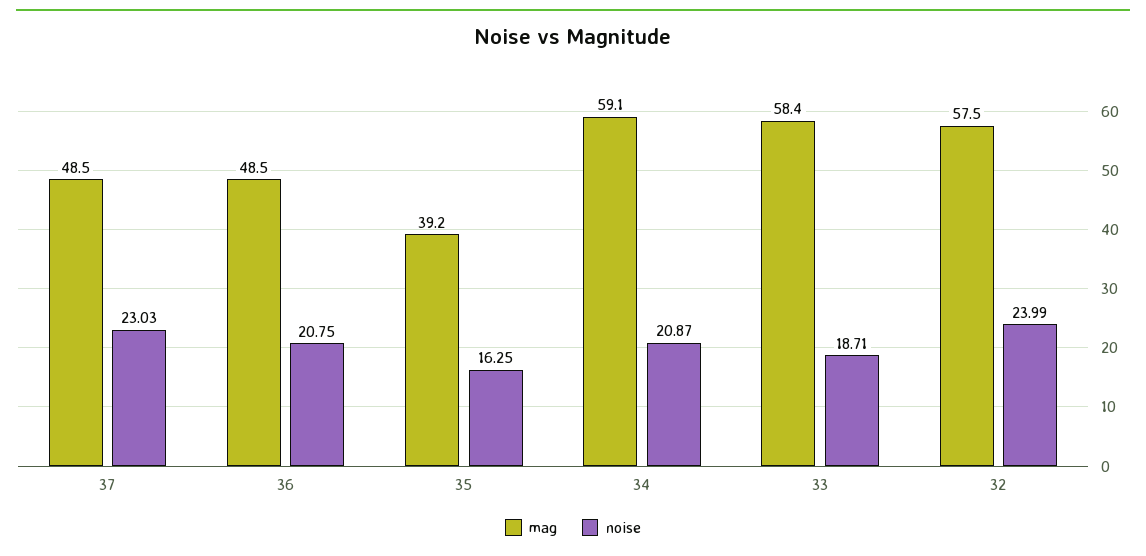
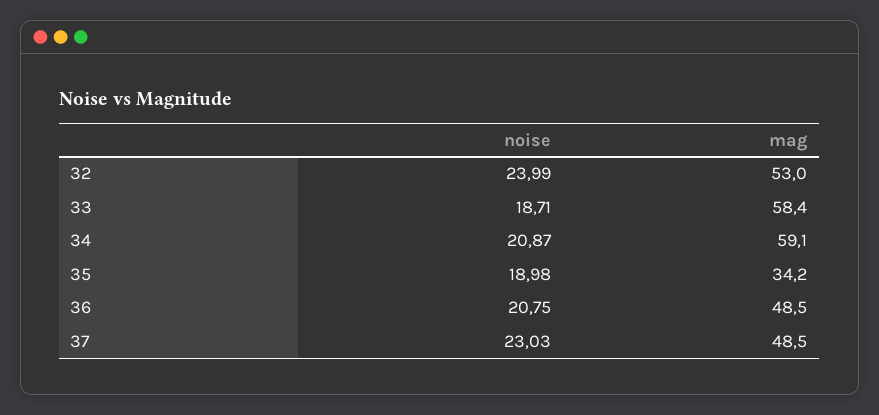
  {
    "mag": {
      "37": 48.5,
      "36": 48.5,
-     "35": 39.2,
+     "35": 34.2,
      "34": 59.1,
      "33": 58.4,
-     "32": 57.5
+     "32": 53
    },
    "noise": {
      "37": 23.03,
      "36": 20.75,
-     "35": 16.25,
+     "35": 18.98,
      "34": 20.87,
      "33": 18.71,
      "32": 23.99
    }
  }

